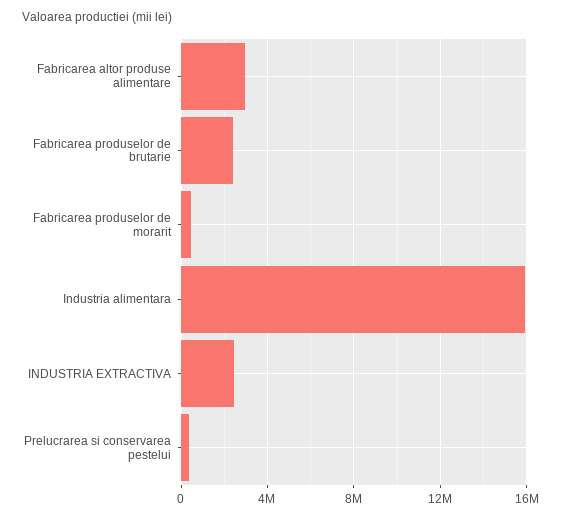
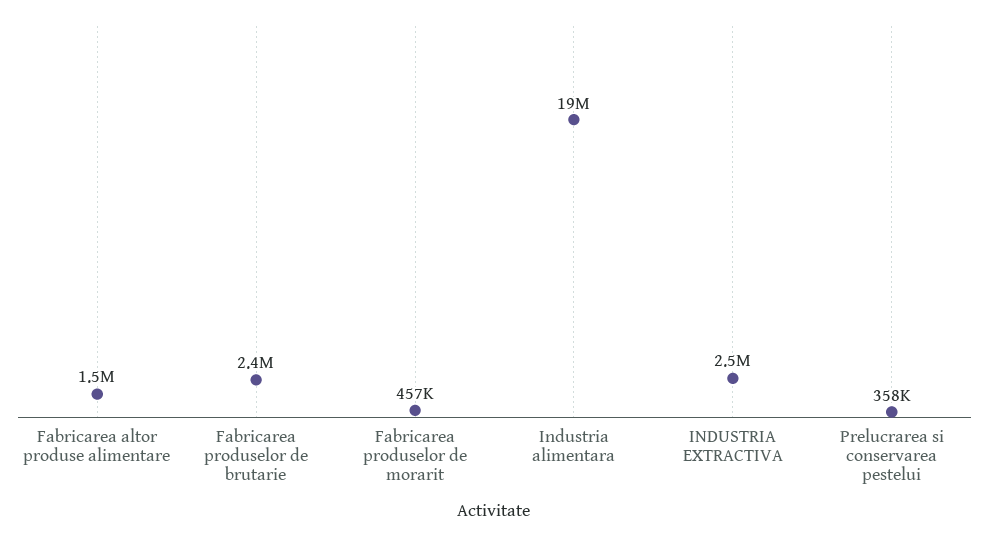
  {
-   "Fabricarea altor produse alimentare": 3000000,
+   "Fabricarea altor produse alimentare": 1500000,
    "Fabricarea produselor de brutarie": 2400000,
    "Fabricarea produselor de morarit": 457000,
-   "Industria alimentara": 16000000,
+   "Industria alimentara": 19000000,
    "INDUSTRIA EXTRACTIVA": 2500000,
    "Prelucrarea si conservarea pestelui": 358000
  }

